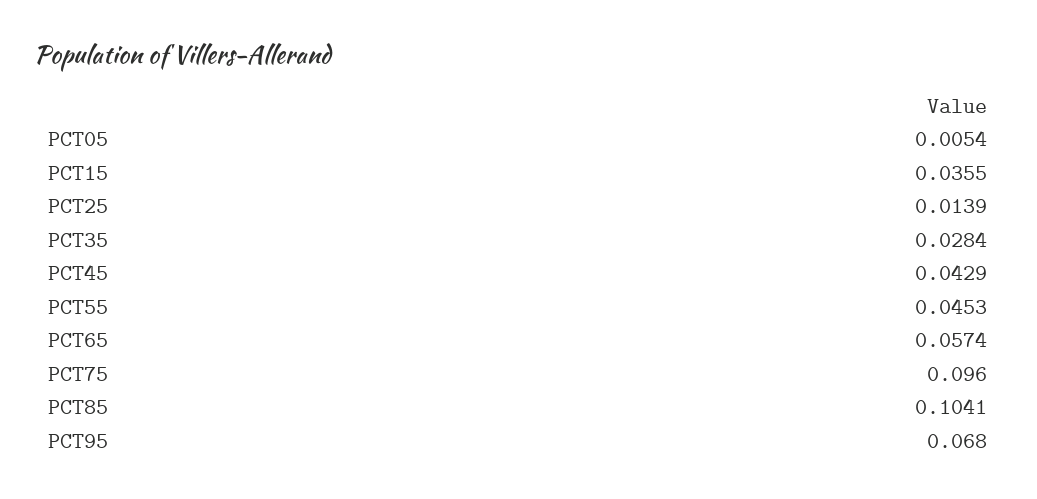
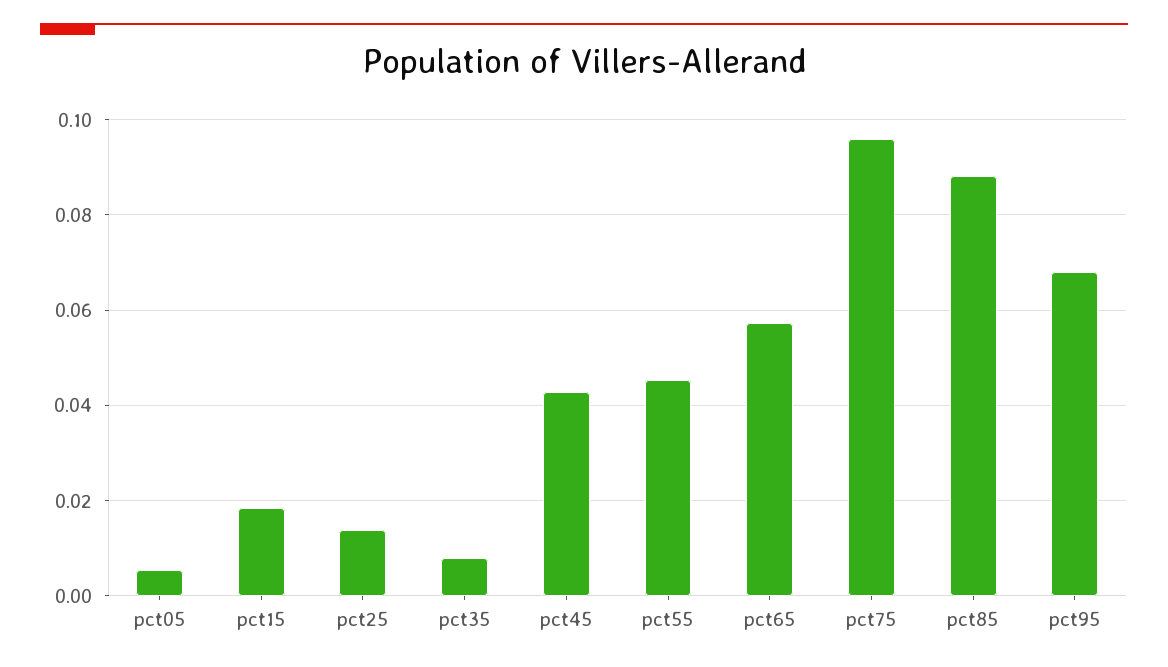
  {
    "PCT05": 0.0054,
-   "PCT15": 0.0355,
+   "PCT15": 0.018,
    "PCT25": 0.0139,
-   "PCT35": 0.0284,
+   "PCT35": 0.008,
    "PCT45": 0.0429,
    "PCT55": 0.0453,
    "PCT65": 0.0574,
    "PCT75": 0.096,
-   "PCT85": 0.1041,
+   "PCT85": 0.088,
    "PCT95": 0.068
  }

